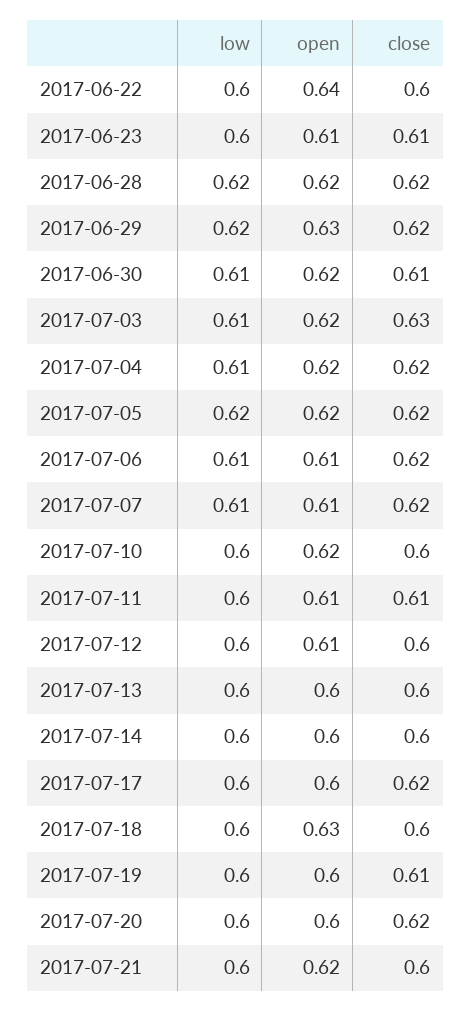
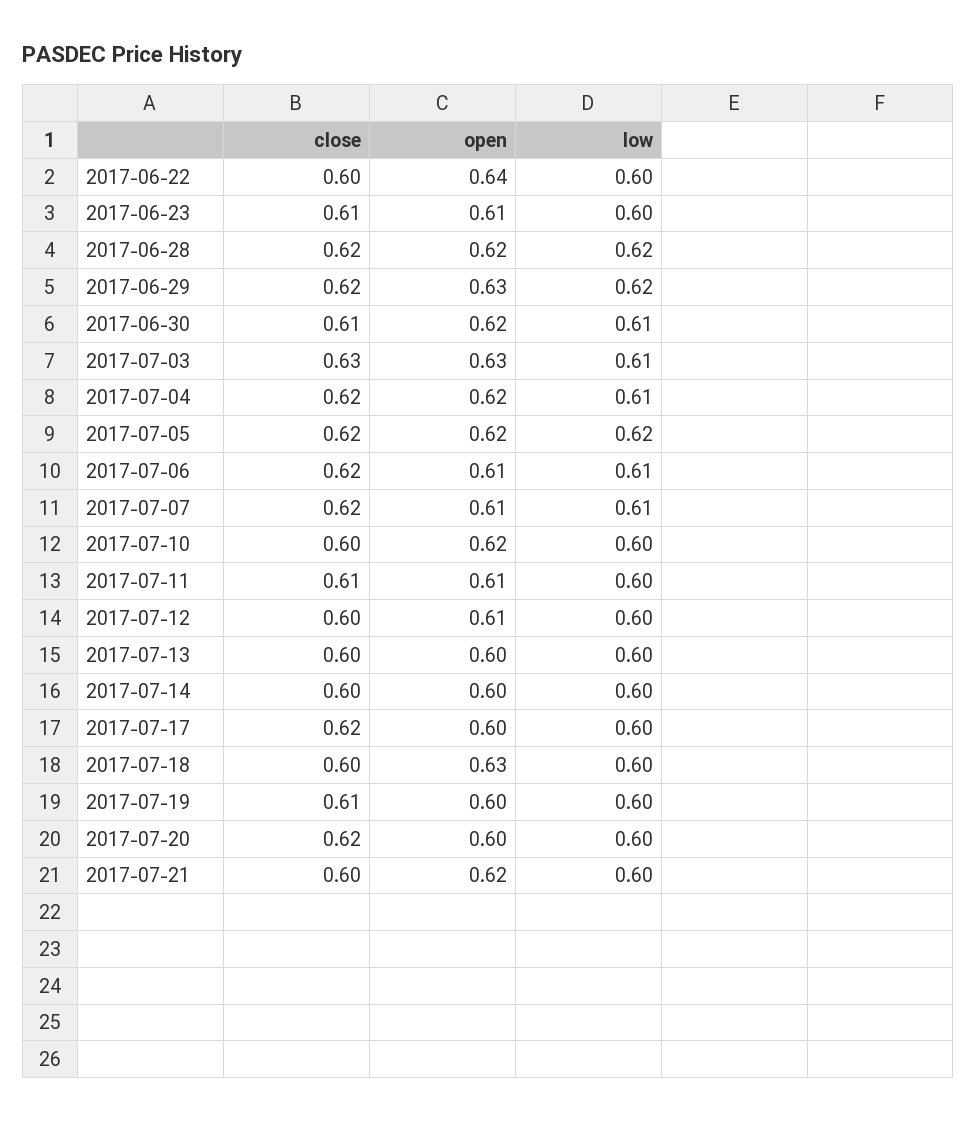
  {
    "low": {
      "2017-06-22": 0.6,
      "2017-06-23": 0.6,
      "2017-06-28": 0.62,
      "2017-06-29": 0.62,
      "2017-06-30": 0.61,
      "2017-07-03": 0.61,
      "2017-07-04": 0.61,
      "2017-07-05": 0.62,
      "2017-07-06": 0.61,
      "2017-07-07": 0.61,
      "2017-07-10": 0.6,
      "2017-07-11": 0.6,
      "2017-07-12": 0.6,
      "2017-07-13": 0.6,
      "2017-07-14": 0.6,
      "2017-07-17": 0.6,
      "2017-07-18": 0.6,
      "2017-07-19": 0.6,
      "2017-07-20": 0.6,
      "2017-07-21": 0.6
    },
    "open": {
      "2017-06-22": 0.64,
      "2017-06-23": 0.61,
      "2017-06-28": 0.62,
      "2017-06-29": 0.63,
      "2017-06-30": 0.62,
-     "2017-07-03": 0.62,
+     "2017-07-03": 0.63,
      "2017-07-04": 0.62,
      "2017-07-05": 0.62,
      "2017-07-06": 0.61,
      "2017-07-07": 0.61,
      "2017-07-10": 0.62,
      "2017-07-11": 0.61,
      "2017-07-12": 0.61,
      "2017-07-13": 0.6,
      "2017-07-14": 0.6,
      "2017-07-17": 0.6,
      "2017-07-18": 0.63,
      "2017-07-19": 0.6,
      "2017-07-20": 0.6,
      "2017-07-21": 0.62
    },
    "close": {
      "2017-06-22": 0.6,
      "2017-06-23": 0.61,
      "2017-06-28": 0.62,
      "2017-06-29": 0.62,
      "2017-06-30": 0.61,
      "2017-07-03": 0.63,
      "2017-07-04": 0.62,
      "2017-07-05": 0.62,
      "2017-07-06": 0.62,
      "2017-07-07": 0.62,
      "2017-07-10": 0.6,
      "2017-07-11": 0.61,
      "2017-07-12": 0.6,
      "2017-07-13": 0.6,
      "2017-07-14": 0.6,
      "2017-07-17": 0.62,
      "2017-07-18": 0.6,
      "2017-07-19": 0.61,
      "2017-07-20": 0.62,
      "2017-07-21": 0.6
    }
  }

